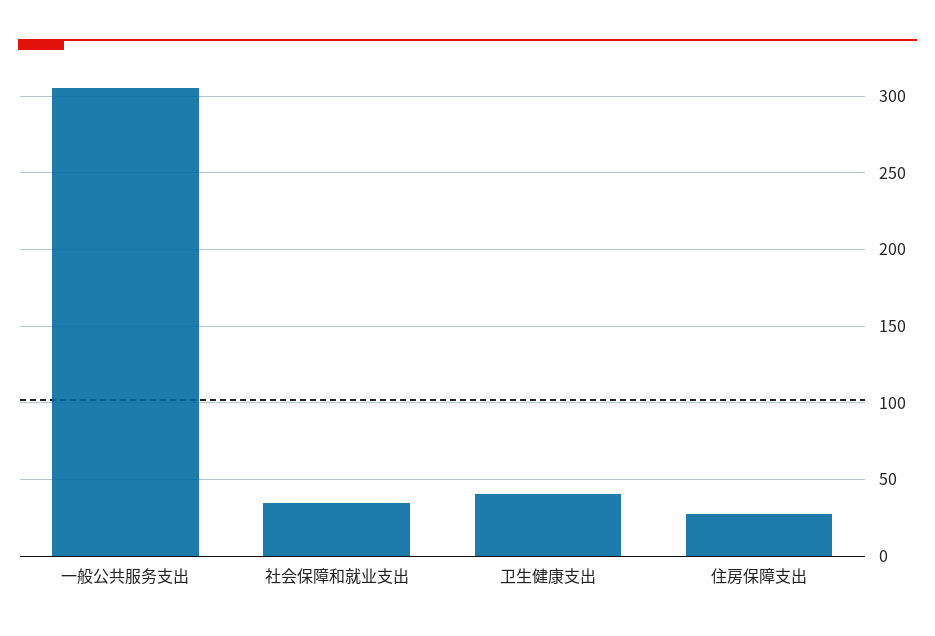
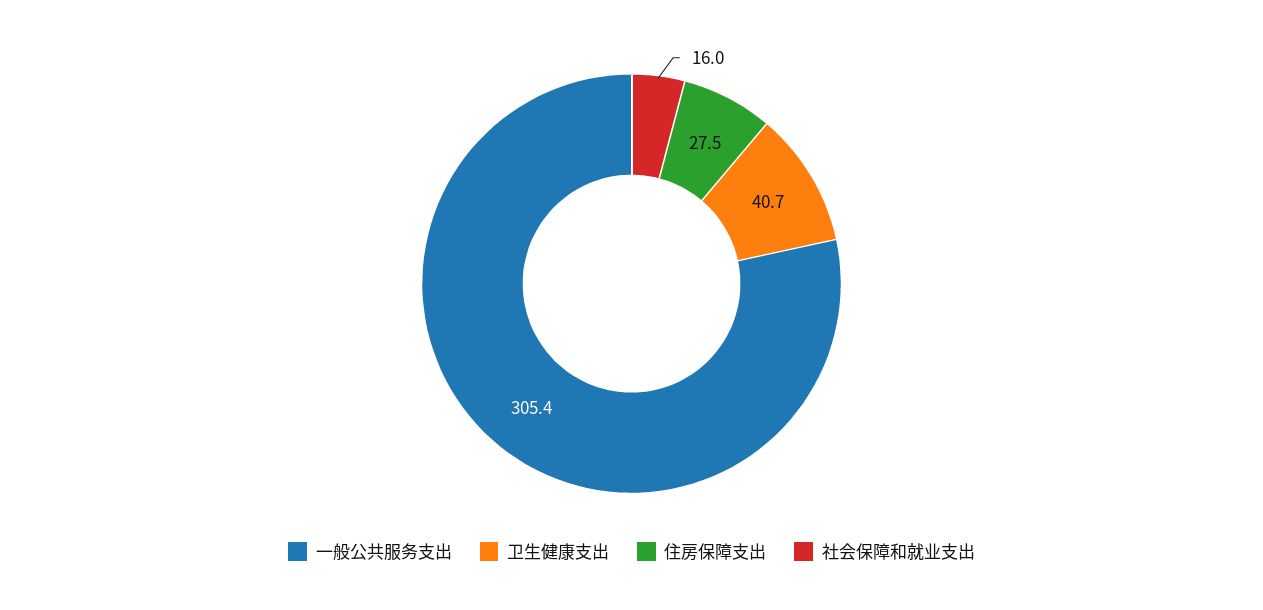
  {
    "一般公共服务支出": 305.4,
-   "社会保障和就业支出": 35,
+   "社会保障和就业支出": 16,
    "卫生健康支出": 40.7,
    "住房保障支出": 27.5
  }

